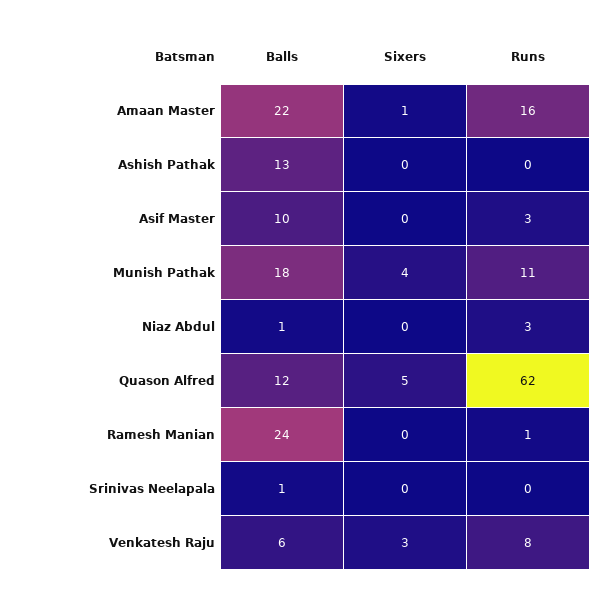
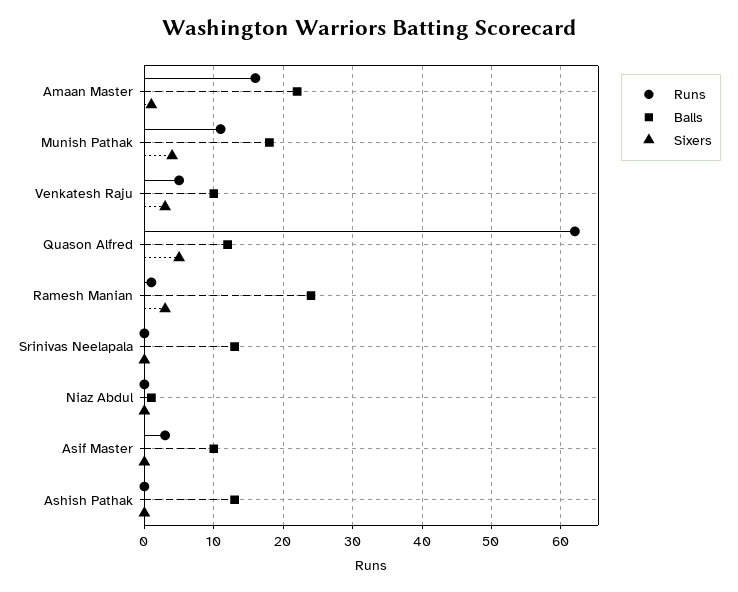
  {
    "Balls": {
      "Amaan Master": 22,
      "Ashish Pathak": 13,
      "Asif Master": 10,
      "Munish Pathak": 18,
      "Niaz Abdul": 1,
      "Quason Alfred": 12,
      "Ramesh Manian": 24,
-     "Srinivas Neelapala": 1,
+     "Srinivas Neelapala": 13,
-     "Venkatesh Raju": 6
+     "Venkatesh Raju": 10
    },
    "Sixers": {
      "Amaan Master": 1,
      "Ashish Pathak": 0,
      "Asif Master": 0,
      "Munish Pathak": 4,
      "Niaz Abdul": 0,
      "Quason Alfred": 5,
-     "Ramesh Manian": 0,
+     "Ramesh Manian": 3,
      "Srinivas Neelapala": 0,
      "Venkatesh Raju": 3
    },
    "Runs": {
      "Amaan Master": 16,
      "Ashish Pathak": 0,
      "Asif Master": 3,
      "Munish Pathak": 11,
-     "Niaz Abdul": 3,
+     "Niaz Abdul": 0,
      "Quason Alfred": 62,
      "Ramesh Manian": 1,
      "Srinivas Neelapala": 0,
-     "Venkatesh Raju": 8
+     "Venkatesh Raju": 5
    }
  }

